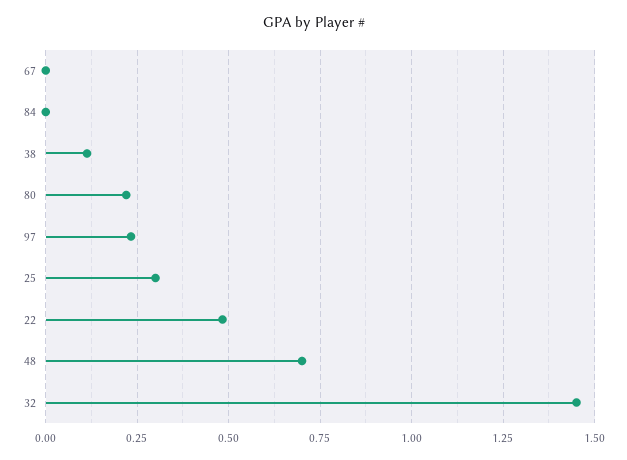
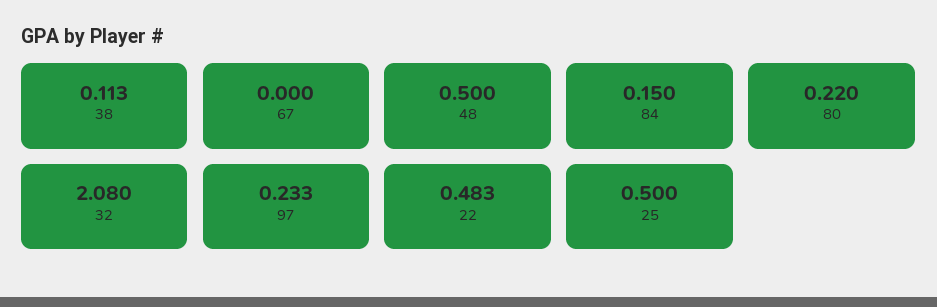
  {
    "67": 0,
-   "84": 0,
+   "84": 0.15,
    "38": 0.113,
    "80": 0.22,
    "97": 0.233,
-   "25": 0.3,
+   "25": 0.5,
    "22": 0.483,
-   "48": 0.7,
+   "48": 0.5,
-   "32": 1.45
+   "32": 2.08
  }

